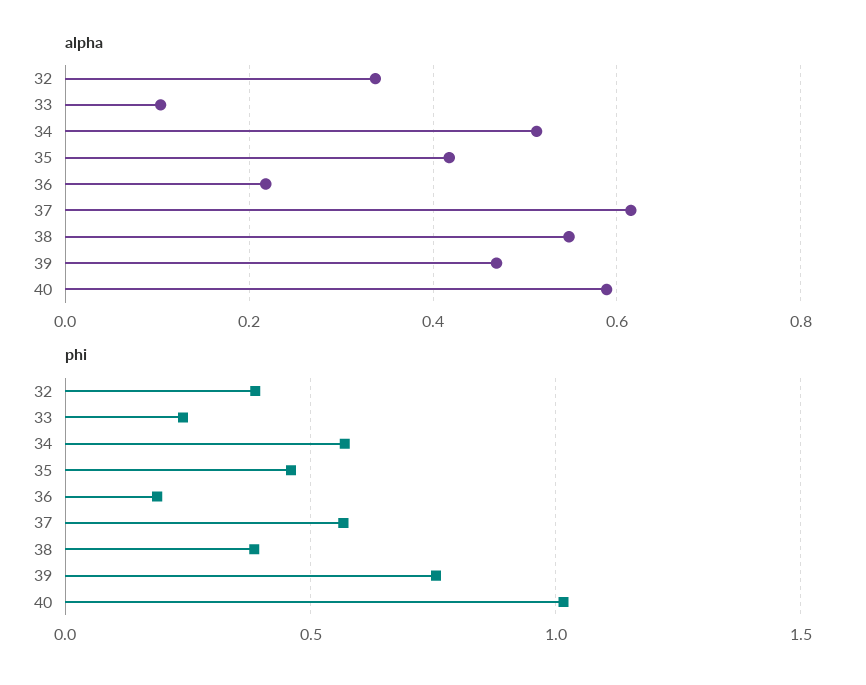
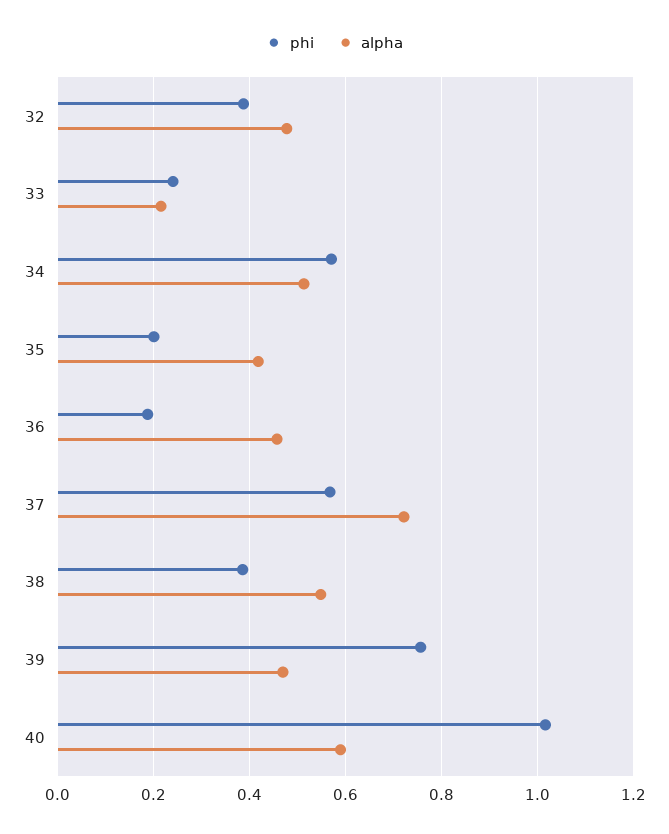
  {
    "alpha": {
-     "32": 0.34,
+     "32": 0.48,
-     "33": 0.1,
+     "33": 0.22,
      "34": 0.52,
      "35": 0.42,
-     "36": 0.22,
+     "36": 0.46,
-     "37": 0.62,
+     "37": 0.72,
      "38": 0.54,
      "39": 0.46,
      "40": 0.58
    },
    "phi": {
      "32": 0.38,
      "33": 0.24,
      "34": 0.58,
-     "35": 0.45,
+     "35": 0.2,
      "36": 0.18,
      "37": 0.56,
      "38": 0.38,
      "39": 0.76,
      "40": 1.02
    }
  }

